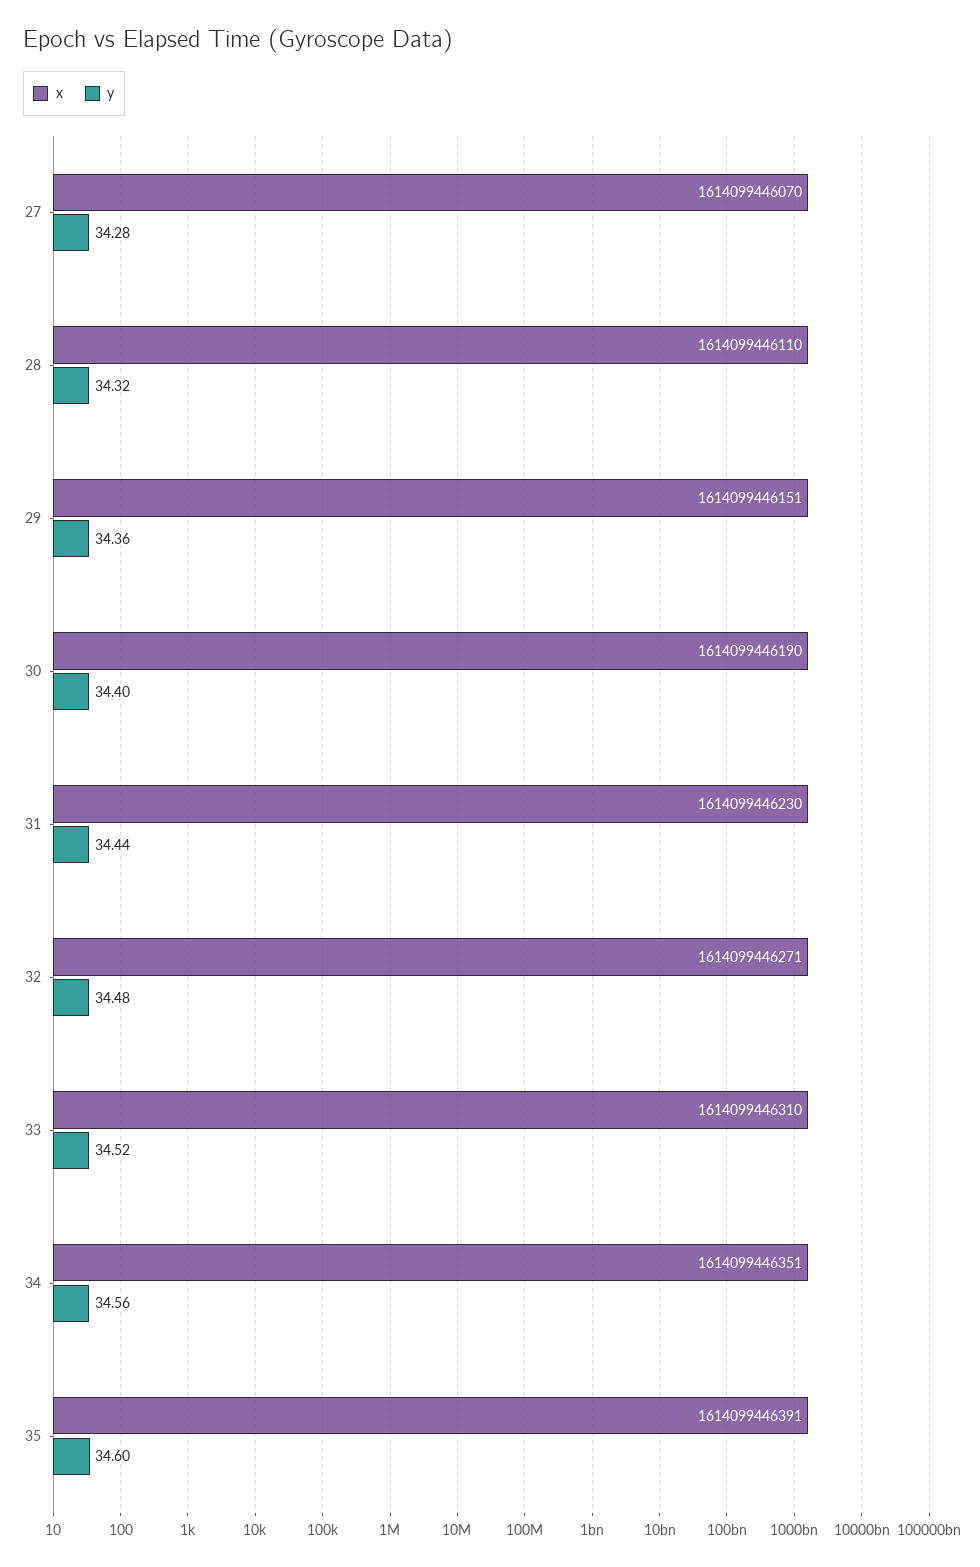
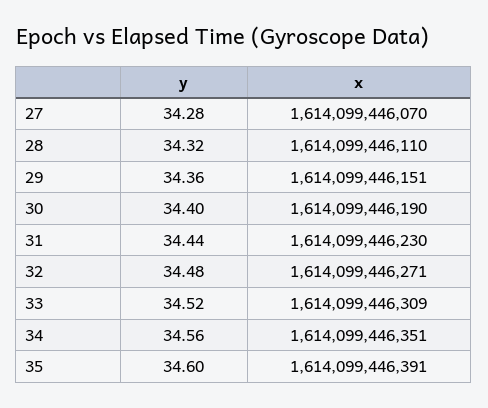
  {
    "x": {
      "27": 1614099446070,
      "28": 1614099446110,
      "29": 1614099446151,
      "30": 1614099446190,
      "31": 1614099446230,
      "32": 1614099446271,
-     "33": 1614099446310,
+     "33": 1614099446309,
      "34": 1614099446351,
      "35": 1614099446391
    },
    "y": {
      "27": 34.28,
      "28": 34.32,
      "29": 34.36,
      "30": 34.4,
      "31": 34.44,
      "32": 34.48,
      "33": 34.52,
      "34": 34.56,
      "35": 34.6
    }
  }

